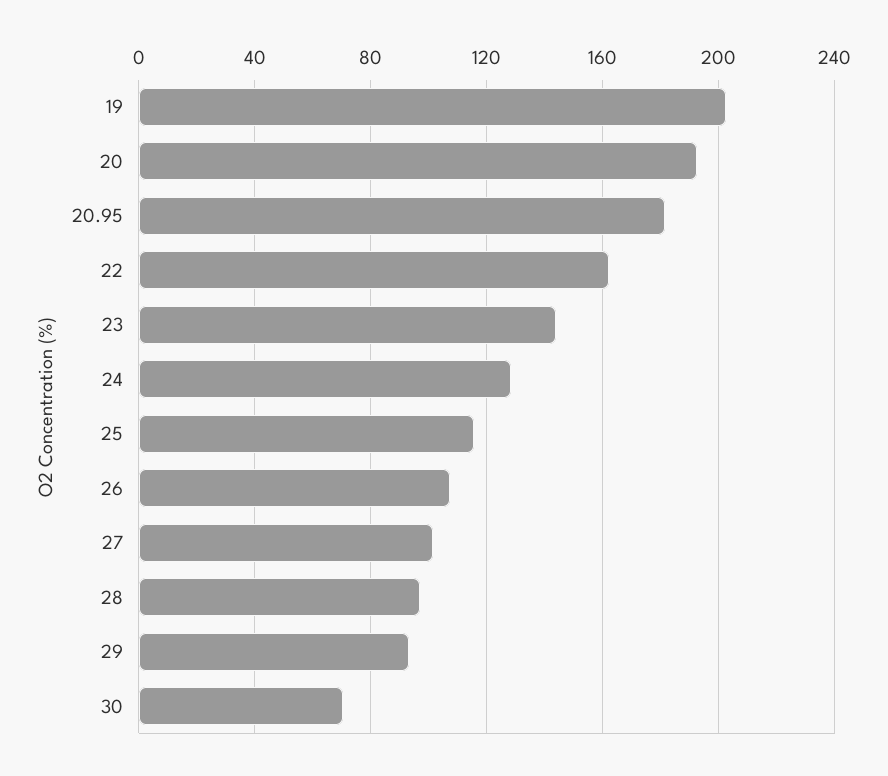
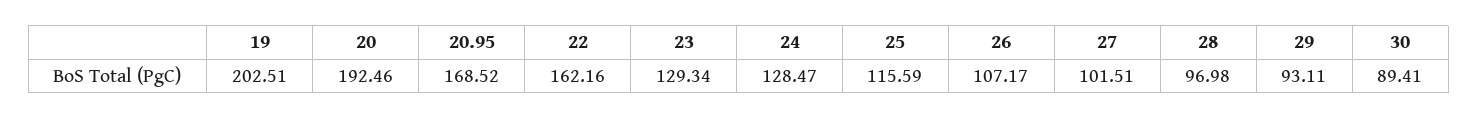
  {
    "19": 202.51,
    "20": 192.46,
-   "20.95": 180,
+   "20.95": 168.52,
    "22": 162.16,
-   "23": 145,
+   "23": 129.34,
    "24": 128.47,
    "25": 115.59,
    "26": 107.17,
    "27": 101.51,
    "28": 96.98,
    "29": 93.11,
-   "30": 70
+   "30": 89.41
  }

